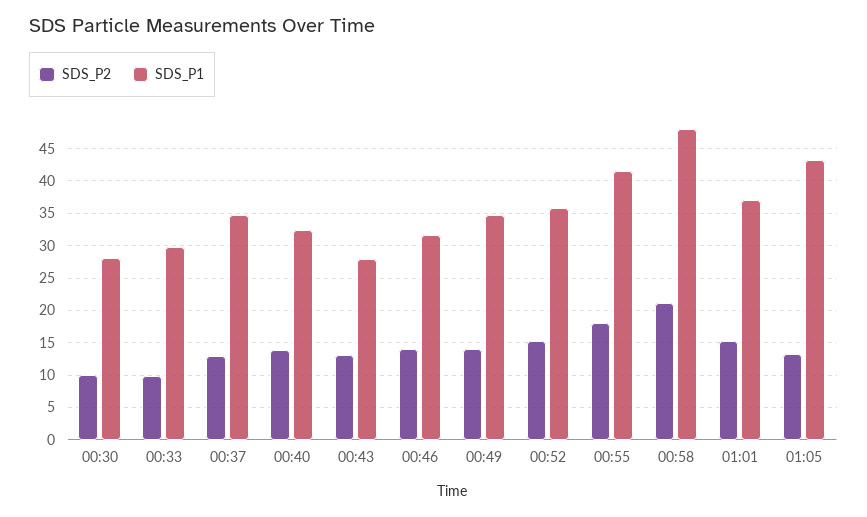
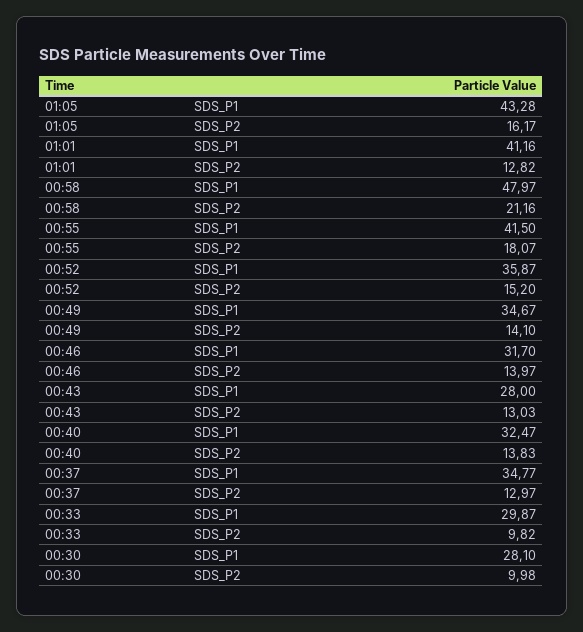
  {
    "SDS_P2": {
      "00:30": 9.98,
      "00:33": 9.82,
      "00:37": 12.97,
      "00:40": 13.83,
      "00:43": 13.03,
      "00:46": 13.97,
      "00:49": 14.1,
      "00:52": 15.2,
      "00:55": 18.07,
      "00:58": 21.16,
-     "01:01": 15,
+     "01:01": 12.82,
-     "01:05": 13
+     "01:05": 16.17
    },
    "SDS_P1": {
      "00:30": 28.1,
      "00:33": 29.87,
      "00:37": 34.77,
      "00:40": 32.47,
      "00:43": 28,
      "00:46": 31.7,
      "00:49": 34.67,
      "00:52": 35.87,
      "00:55": 41.5,
      "00:58": 47.97,
-     "01:01": 37,
+     "01:01": 41.16,
      "01:05": 43.28
    }
  }

